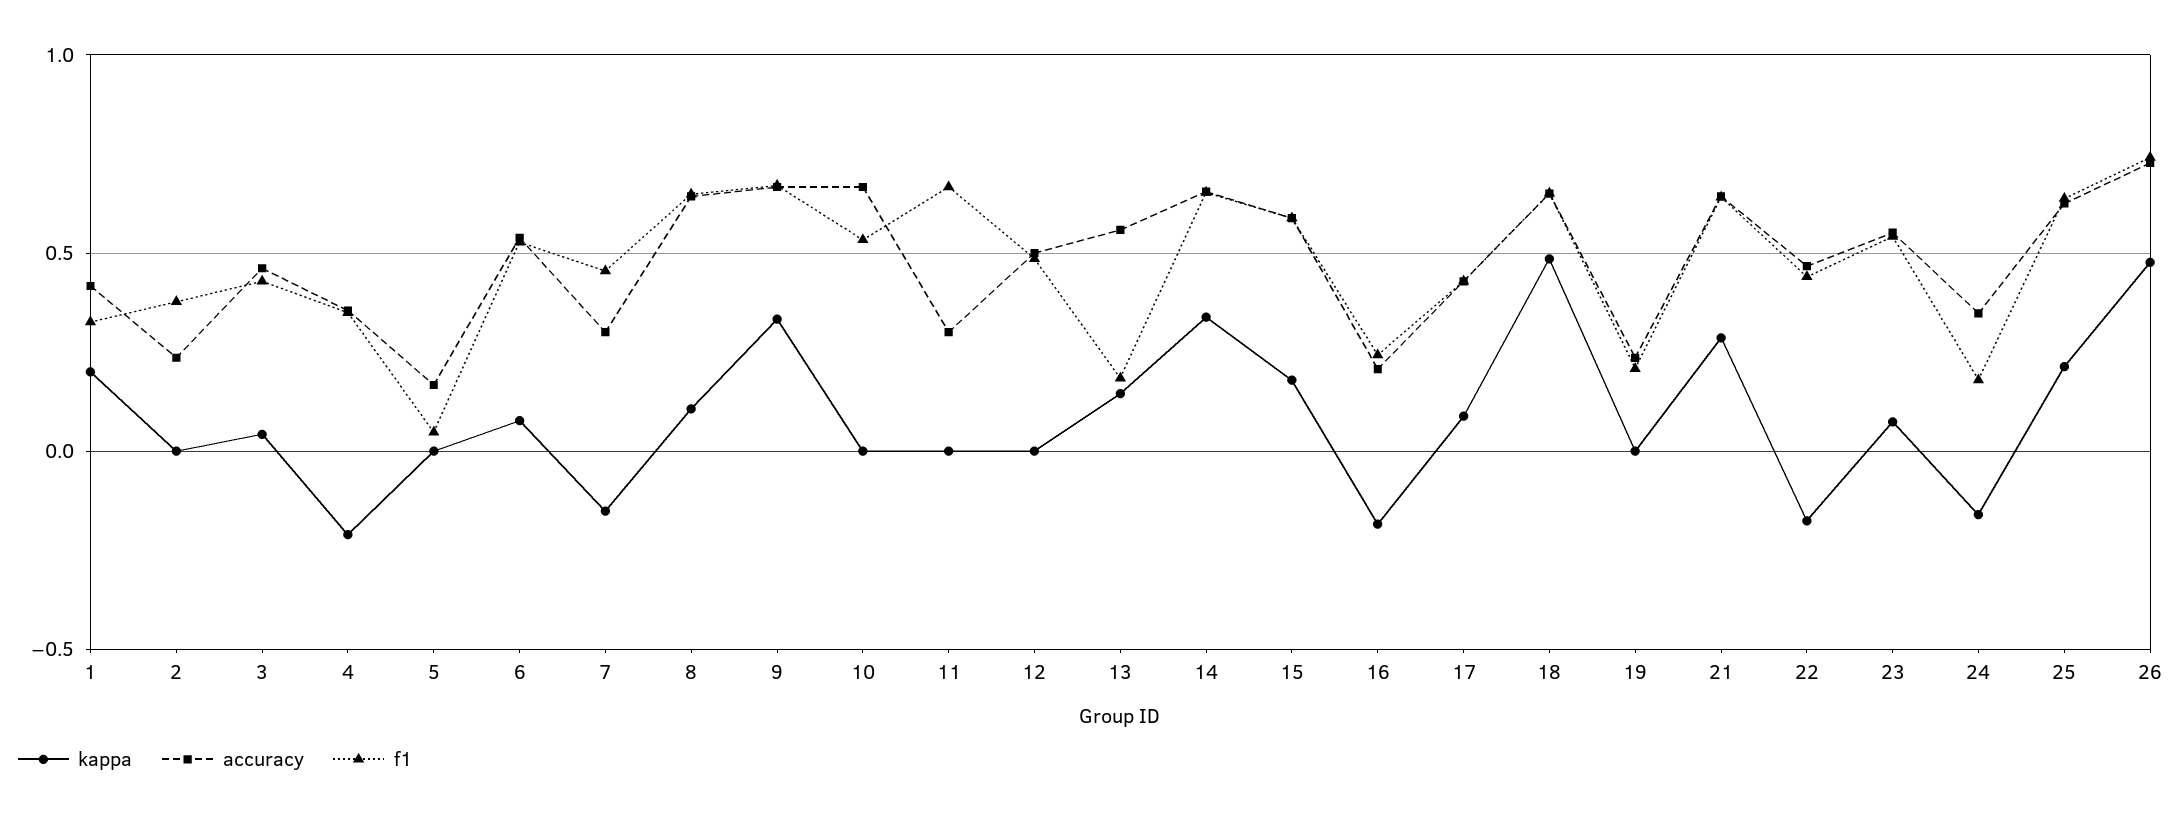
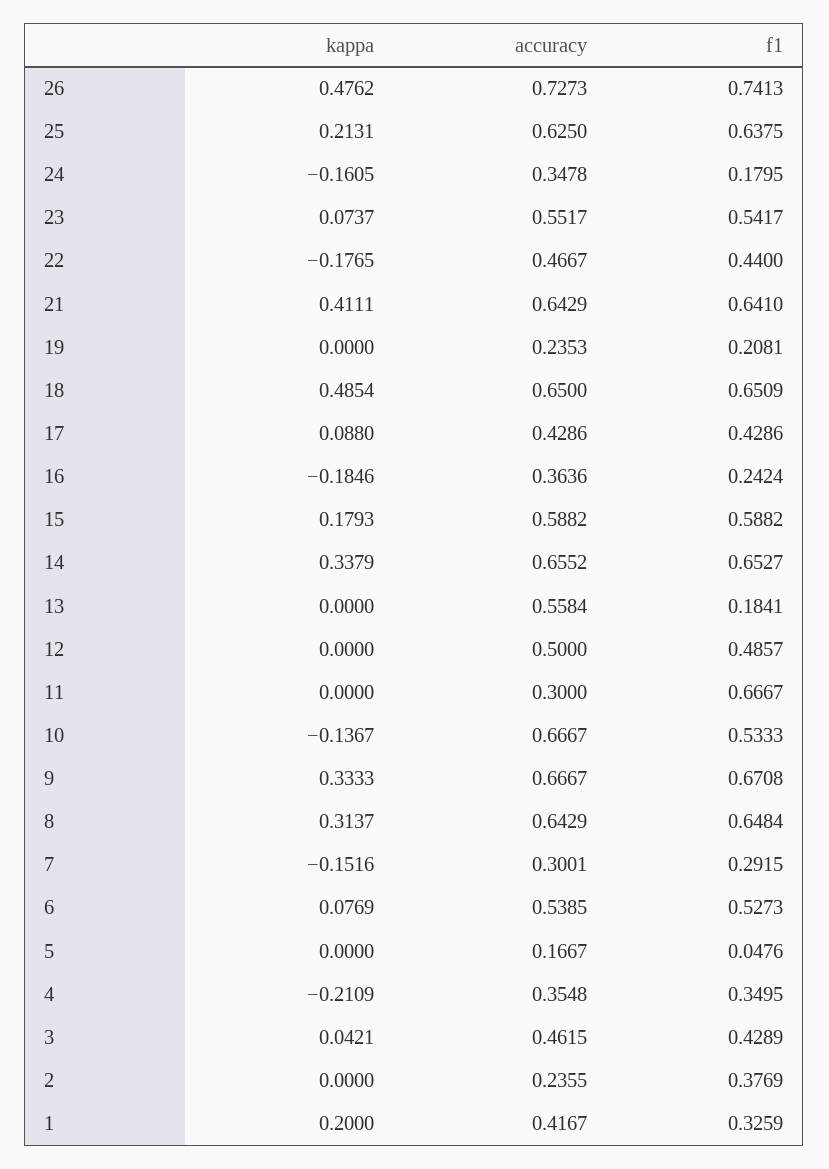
  {
    "kappa": {
      "1": 0.2,
      "2": 0,
      "3": 0.0421,
      "4": -0.2109,
      "5": 0,
      "6": 0.0769,
      "7": -0.1516,
-     "8": 0.1,
+     "8": 0.3137,
      "9": 0.3333,
-     "10": 0,
+     "10": -0.1367,
      "11": 0,
      "12": 0,
-     "13": 0.15,
+     "13": 0,
      "14": 0.3379,
      "15": 0.1793,
      "16": -0.1846,
      "17": 0.088,
      "18": 0.4854,
      "19": 0,
-     "21": 0.3,
+     "21": 0.4111,
      "22": -0.1765,
      "23": 0.0737,
      "24": -0.1605,
      "25": 0.2131,
      "26": 0.4762
    },
    "accuracy": {
      "1": 0.4167,
      "2": 0.2355,
      "3": 0.4615,
      "4": 0.3548,
      "5": 0.1667,
      "6": 0.5385,
      "7": 0.3001,
      "8": 0.6429,
      "9": 0.6667,
      "10": 0.6667,
      "11": 0.3,
      "12": 0.5,
      "13": 0.5584,
      "14": 0.6552,
      "15": 0.5882,
-     "16": 0.2,
+     "16": 0.3636,
      "17": 0.4286,
      "18": 0.65,
      "19": 0.2353,
      "21": 0.6429,
      "22": 0.4667,
      "23": 0.5517,
      "24": 0.3478,
      "25": 0.625,
      "26": 0.7273
    },
    "f1": {
      "1": 0.3259,
      "2": 0.3769,
      "3": 0.4289,
      "4": 0.3495,
      "5": 0.0476,
      "6": 0.5273,
-     "7": 0.45,
+     "7": 0.2915,
      "8": 0.6484,
      "9": 0.6708,
      "10": 0.5333,
      "11": 0.6667,
      "12": 0.4857,
      "13": 0.1841,
      "14": 0.6527,
      "15": 0.5882,
      "16": 0.2424,
      "17": 0.4286,
      "18": 0.6509,
      "19": 0.2081,
      "21": 0.641,
      "22": 0.44,
      "23": 0.5417,
      "24": 0.1795,
      "25": 0.6375,
      "26": 0.7413
    }
  }

